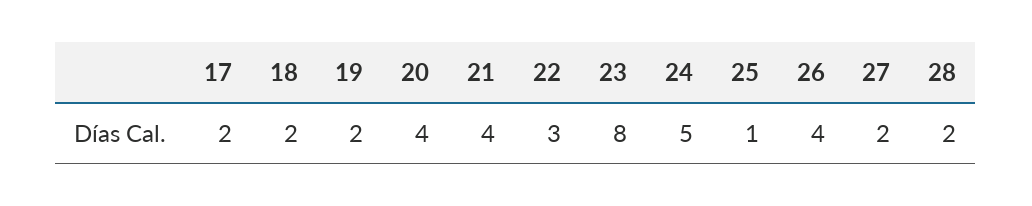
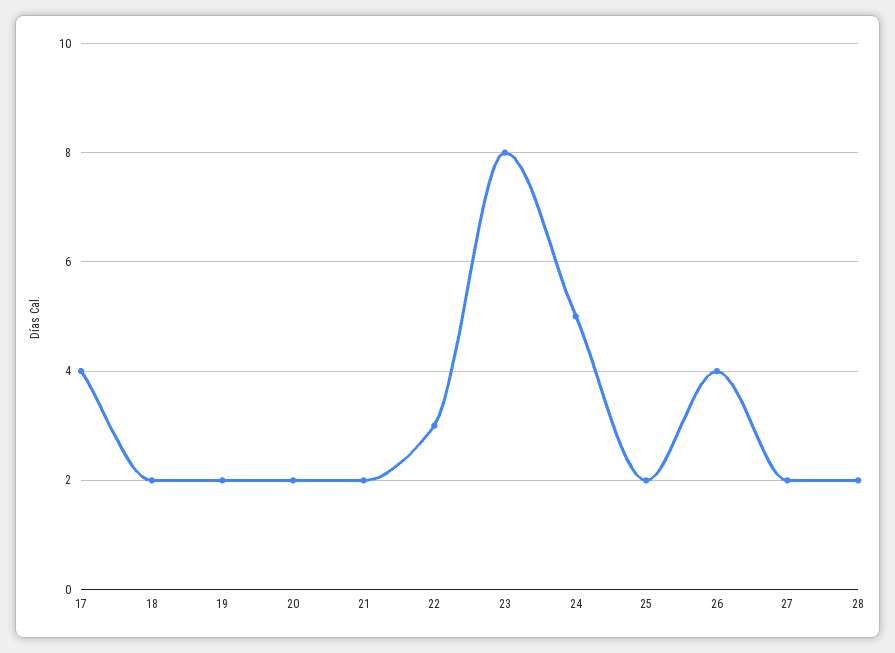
  {
-   "17": 2,
+   "17": 4,
    "18": 2,
    "19": 2,
-   "20": 4,
+   "20": 2,
-   "21": 4,
+   "21": 2,
    "22": 3,
    "23": 8,
    "24": 5,
-   "25": 1,
+   "25": 2,
    "26": 4,
    "27": 2,
    "28": 2
  }

